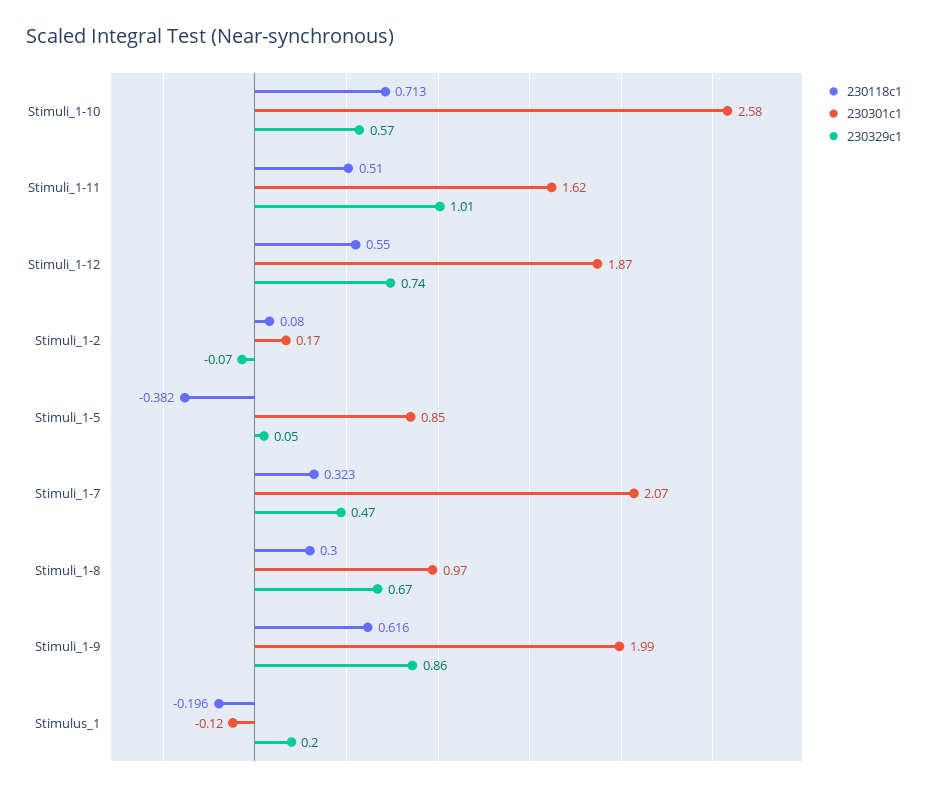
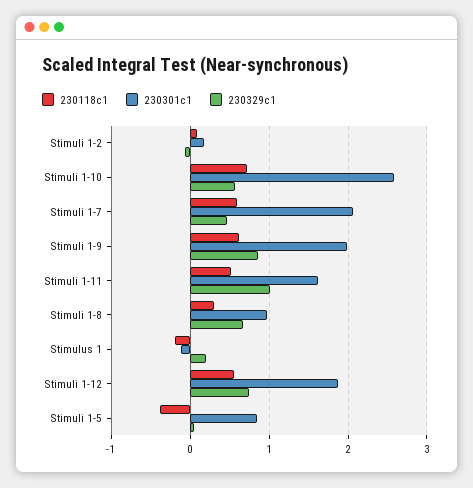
  {
    "230118c1": {
      "Stimuli_1-10": 0.713,
      "Stimuli_1-11": 0.51,
      "Stimuli_1-12": 0.55,
      "Stimuli_1-2": 0.08,
      "Stimuli_1-5": -0.382,
-     "Stimuli_1-7": 0.323,
+     "Stimuli_1-7": 0.6,
      "Stimuli_1-8": 0.3,
      "Stimuli_1-9": 0.616,
      "Stimulus_1": -0.196
    },
    "230301c1": {
      "Stimuli_1-10": 2.58,
      "Stimuli_1-11": 1.62,
      "Stimuli_1-12": 1.87,
      "Stimuli_1-2": 0.17,
      "Stimuli_1-5": 0.85,
      "Stimuli_1-7": 2.07,
      "Stimuli_1-8": 0.97,
      "Stimuli_1-9": 1.99,
      "Stimulus_1": -0.12
    },
    "230329c1": {
      "Stimuli_1-10": 0.57,
      "Stimuli_1-11": 1.01,
      "Stimuli_1-12": 0.74,
      "Stimuli_1-2": -0.07,
      "Stimuli_1-5": 0.05,
      "Stimuli_1-7": 0.47,
      "Stimuli_1-8": 0.67,
      "Stimuli_1-9": 0.86,
      "Stimulus_1": 0.2
    }
  }

